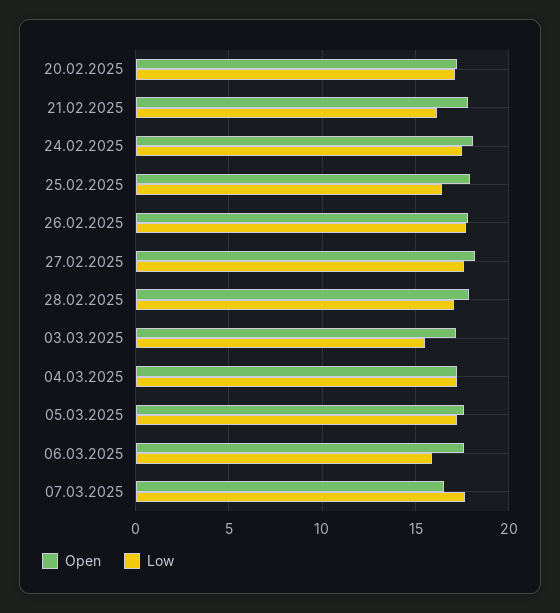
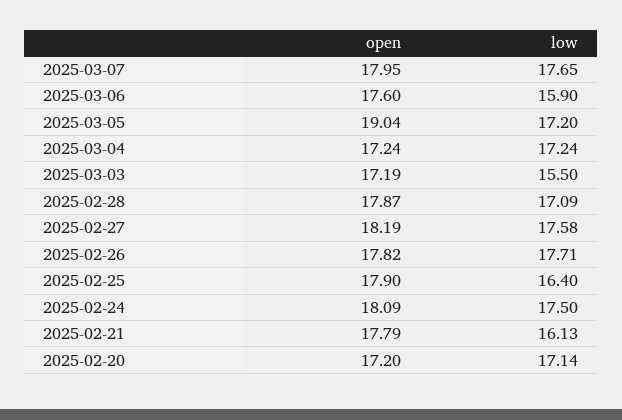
  {
    "Open": {
      "20.02.2025": 17.2,
      "21.02.2025": 17.79,
      "24.02.2025": 18.09,
      "25.02.2025": 17.9,
      "26.02.2025": 17.82,
      "27.02.2025": 18.19,
      "28.02.2025": 17.87,
      "03.03.2025": 17.19,
      "04.03.2025": 17.24,
-     "05.03.2025": 17.5,
+     "05.03.2025": 19.04,
      "06.03.2025": 17.6,
-     "07.03.2025": 16.5
+     "07.03.2025": 17.95
    },
    "Low": {
      "20.02.2025": 17.14,
      "21.02.2025": 16.13,
      "24.02.2025": 17.5,
      "25.02.2025": 16.4,
      "26.02.2025": 17.71,
      "27.02.2025": 17.58,
      "28.02.2025": 17.09,
      "03.03.2025": 15.5,
      "04.03.2025": 17.24,
      "05.03.2025": 17.2,
      "06.03.2025": 15.9,
      "07.03.2025": 17.65
    }
  }

